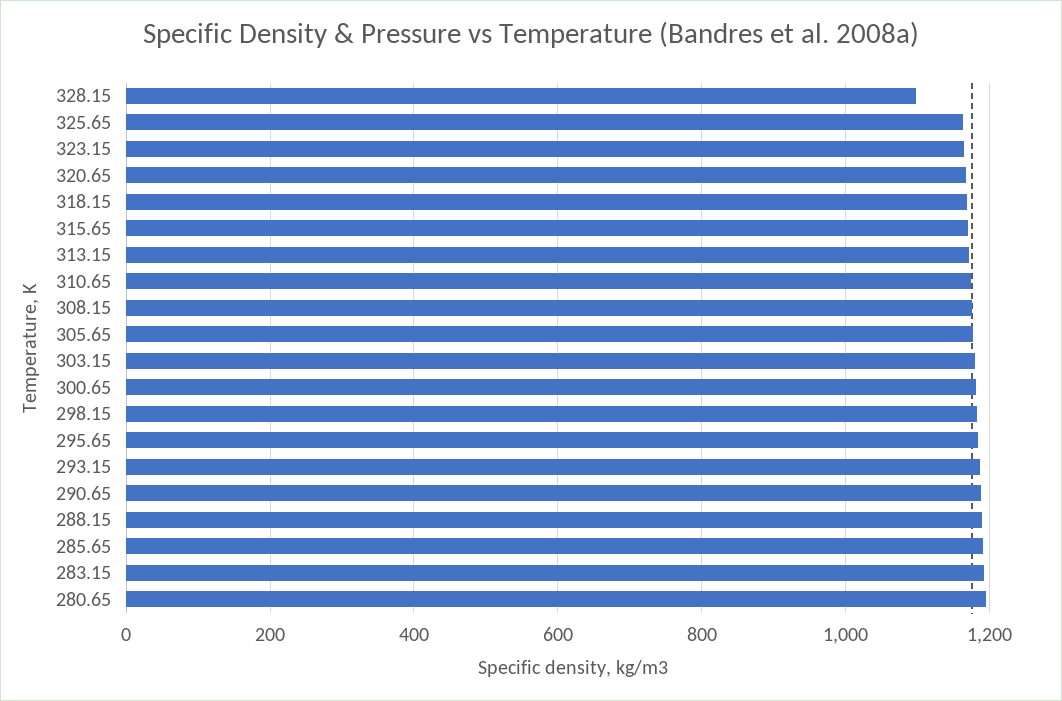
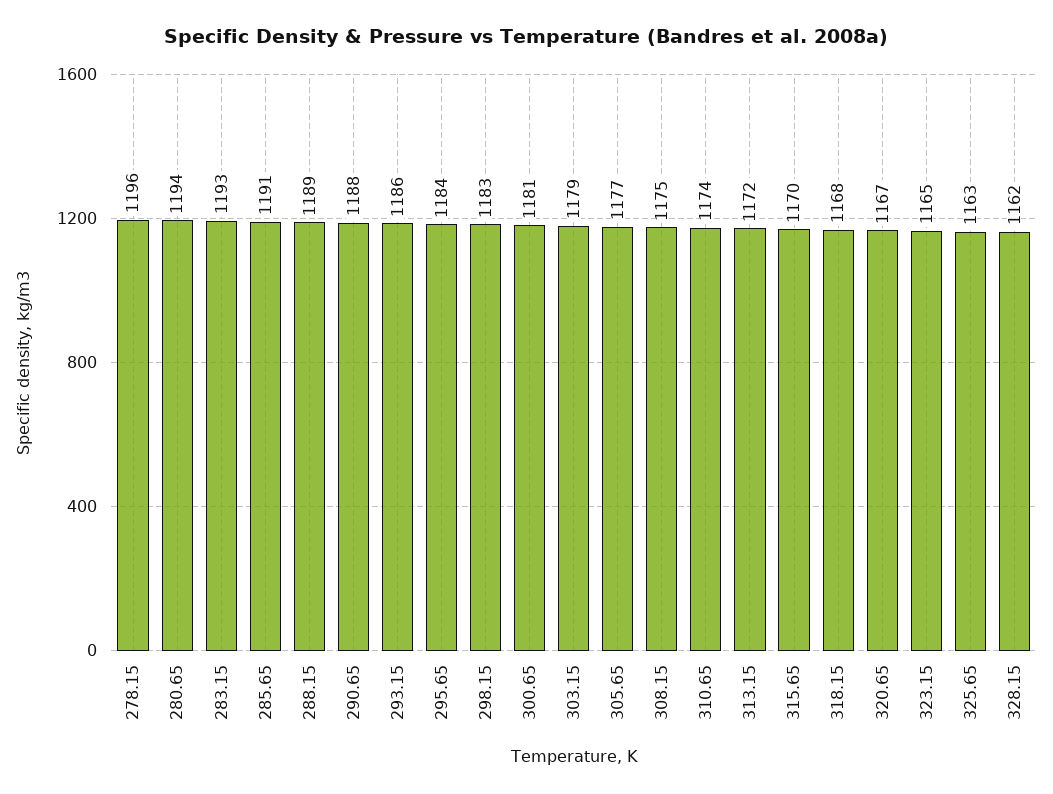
  {
-   "328.15": 1100,
+   "328.15": 1162,
    "325.65": 1163,
    "323.15": 1165,
    "320.65": 1167,
    "318.15": 1168,
    "315.65": 1170,
    "313.15": 1172,
    "310.65": 1174,
    "308.15": 1175,
    "305.65": 1177,
    "303.15": 1179,
    "300.65": 1181,
    "298.15": 1183,
    "295.65": 1184,
    "293.15": 1186,
    "290.65": 1188,
    "288.15": 1189,
    "285.65": 1191,
    "283.15": 1193,
-   "280.65": 1194
+   "280.65": 1194,
+   "278.15": 1196
  }

